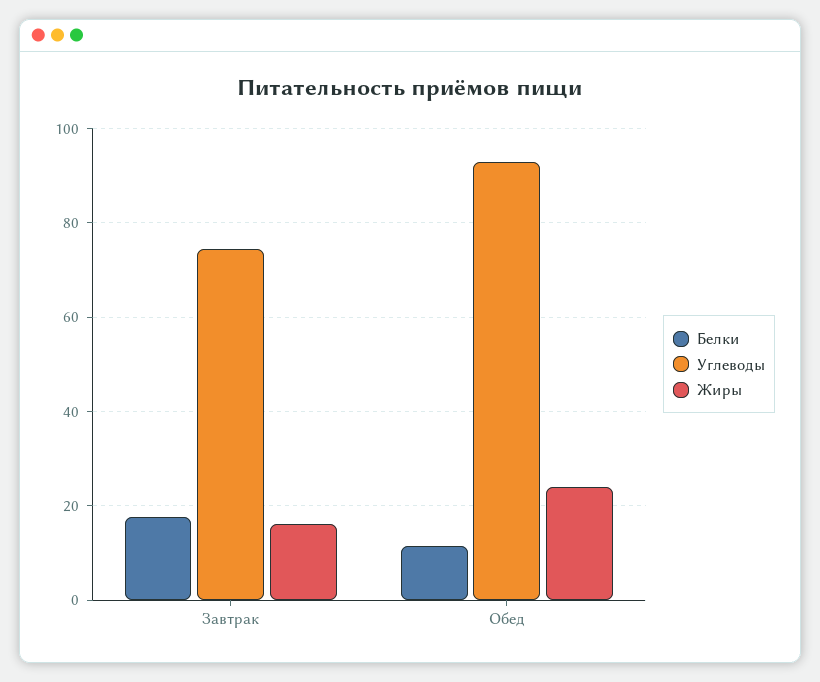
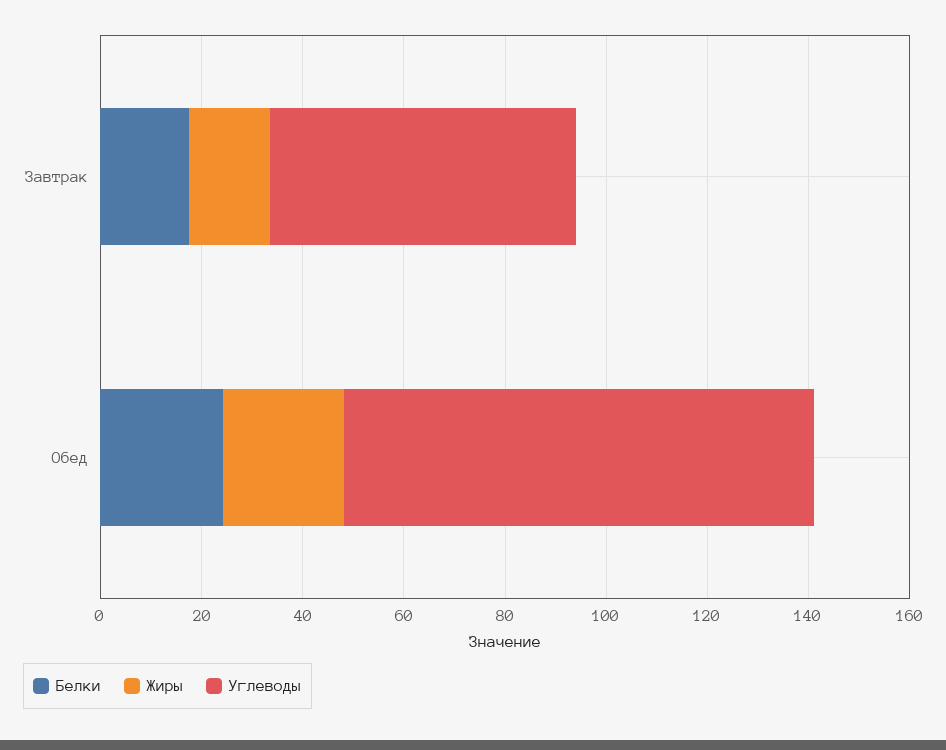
  {
    "Белки": {
      "Завтрак": 18,
-     "Обед": 12
+     "Обед": 25
    },
    "Углеводы": {
-     "Завтрак": 74,
+     "Завтрак": 60,
      "Обед": 92
    },
    "Жиры": {
      "Завтрак": 16,
      "Обед": 24
    }
  }

